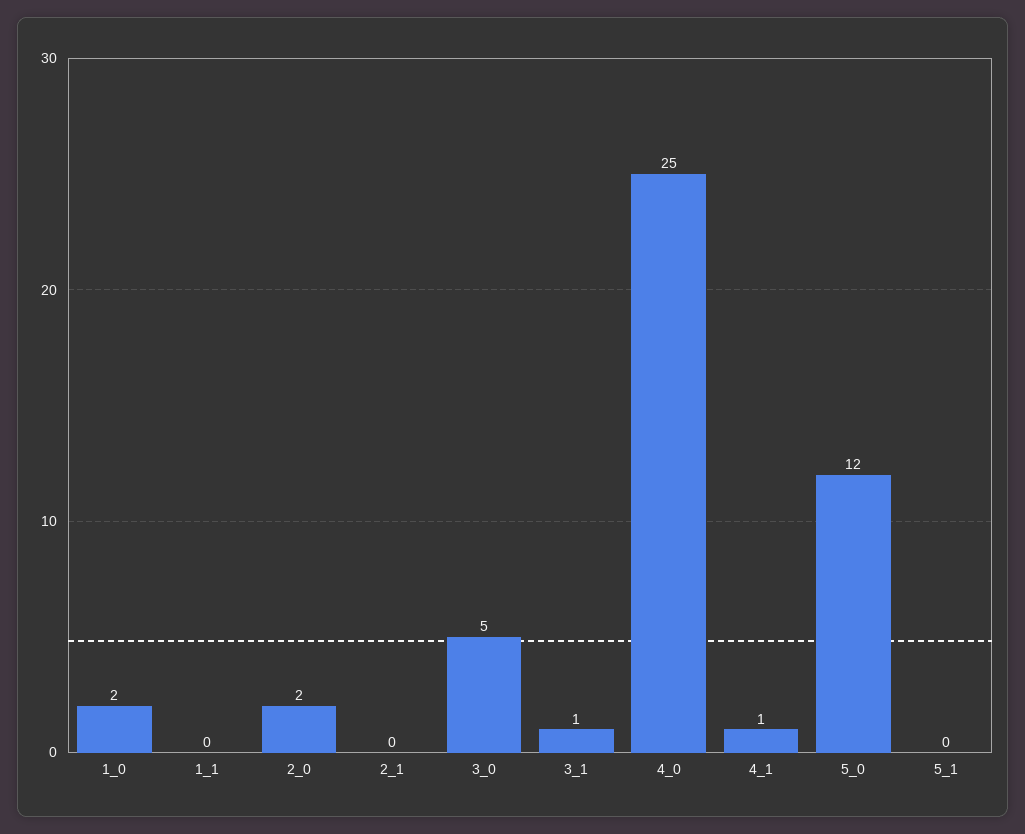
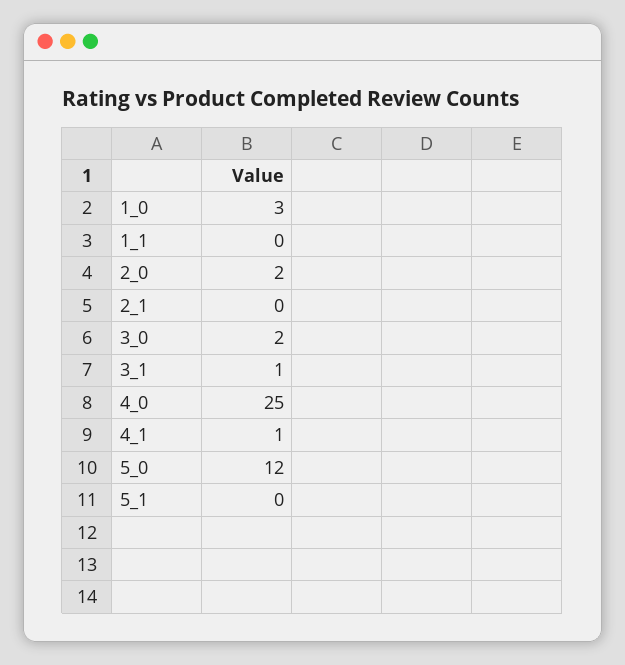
  {
-   "1_0": 2,
+   "1_0": 3,
    "1_1": 0,
    "2_0": 2,
    "2_1": 0,
-   "3_0": 5,
+   "3_0": 2,
    "3_1": 1,
    "4_0": 25,
    "4_1": 1,
    "5_0": 12,
    "5_1": 0
  }

